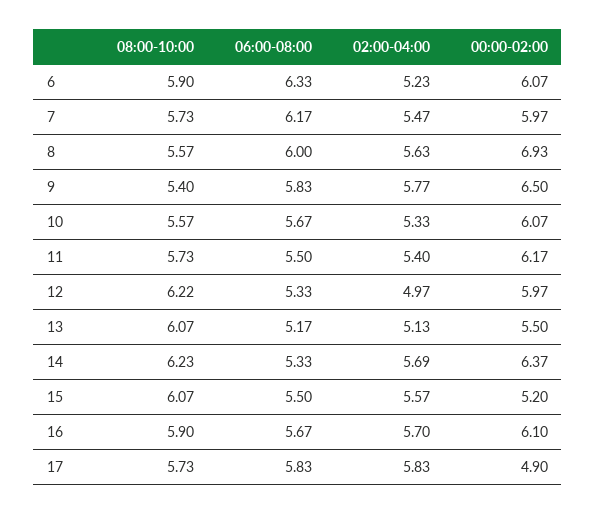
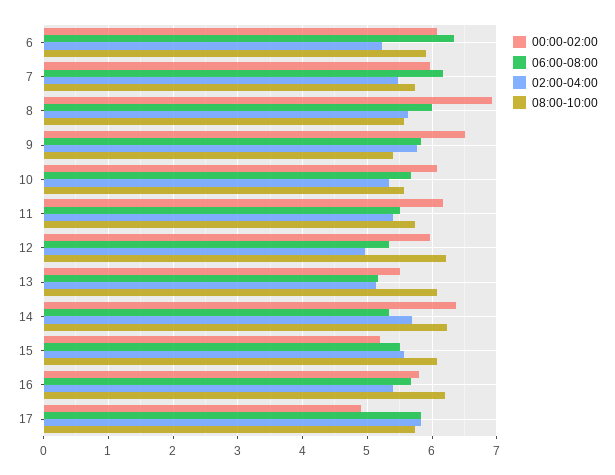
  {
    "08:00-10:00": {
      "6": 5.9,
      "7": 5.73,
      "8": 5.57,
      "9": 5.4,
      "10": 5.57,
      "11": 5.73,
      "12": 6.22,
      "13": 6.07,
      "14": 6.23,
      "15": 6.07,
-     "16": 5.9,
+     "16": 6.2,
      "17": 5.73
    },
    "06:00-08:00": {
      "6": 6.33,
      "7": 6.17,
      "8": 6,
      "9": 5.83,
      "10": 5.67,
      "11": 5.5,
      "12": 5.33,
      "13": 5.17,
      "14": 5.33,
      "15": 5.5,
      "16": 5.67,
      "17": 5.83
    },
    "02:00-04:00": {
      "6": 5.23,
      "7": 5.47,
      "8": 5.63,
      "9": 5.77,
      "10": 5.33,
      "11": 5.4,
      "12": 4.97,
      "13": 5.13,
      "14": 5.69,
      "15": 5.57,
-     "16": 5.7,
+     "16": 5.4,
      "17": 5.83
    },
    "00:00-02:00": {
      "6": 6.07,
      "7": 5.97,
      "8": 6.93,
      "9": 6.5,
      "10": 6.07,
      "11": 6.17,
      "12": 5.97,
      "13": 5.5,
      "14": 6.37,
      "15": 5.2,
-     "16": 6.1,
+     "16": 5.8,
      "17": 4.9
    }
  }

